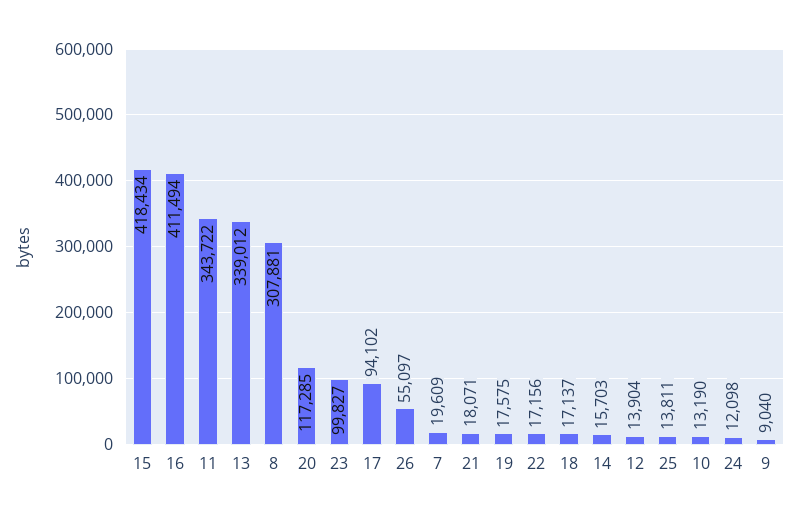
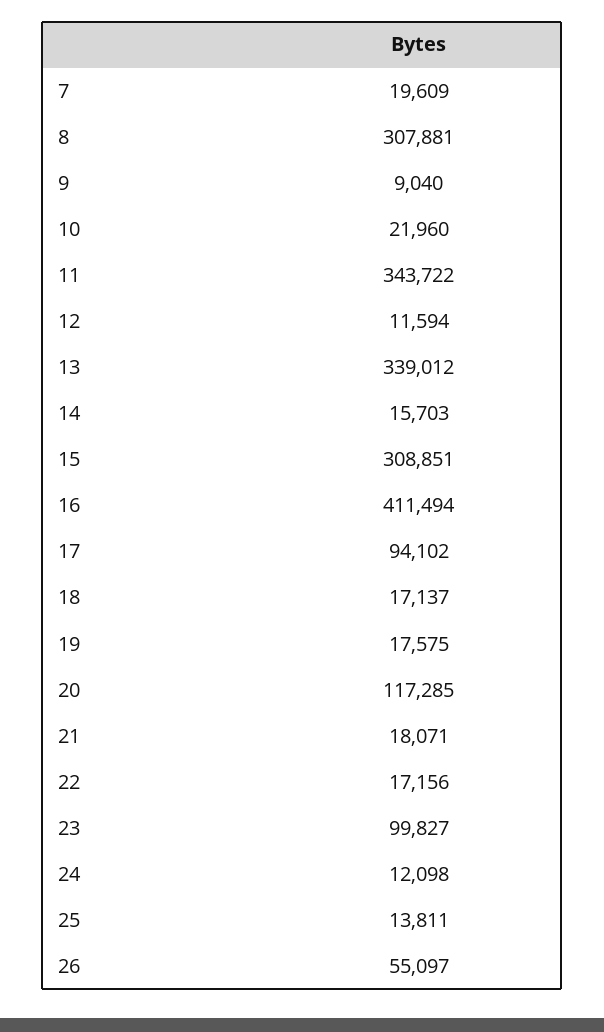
  {
-   "15": 418434,
+   "15": 308851,
    "16": 411494,
    "11": 343722,
    "13": 339012,
    "8": 307881,
    "20": 117285,
    "23": 99827,
    "17": 94102,
    "26": 55097,
    "7": 19609,
    "21": 18071,
    "19": 17575,
    "22": 17156,
    "18": 17137,
    "14": 15703,
-   "12": 13904,
+   "12": 11594,
    "25": 13811,
-   "10": 13190,
+   "10": 21960,
    "24": 12098,
    "9": 9040
  }

